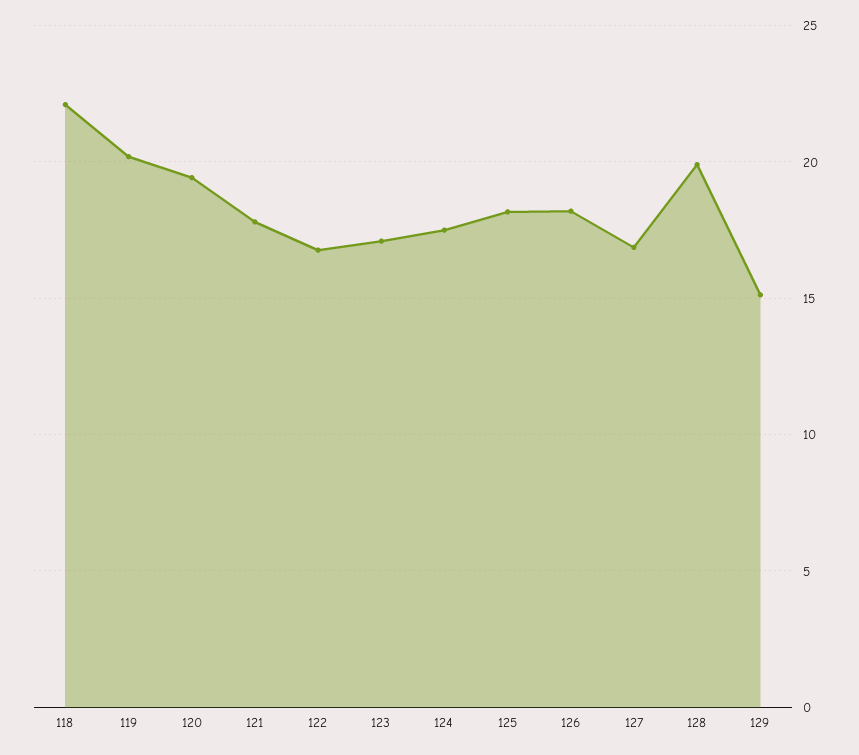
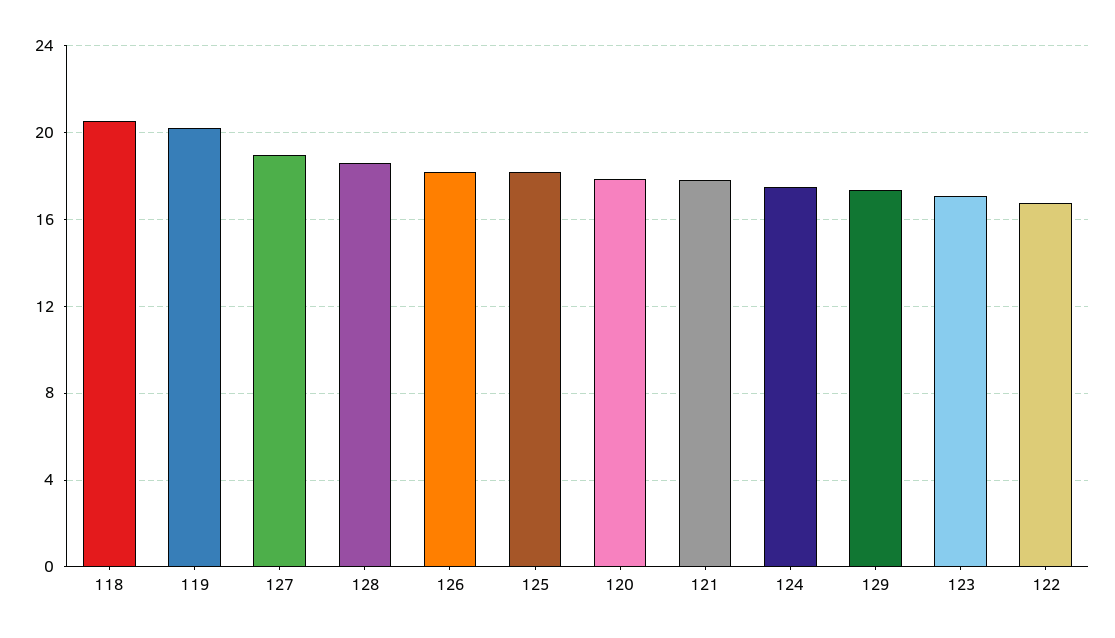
  {
-   "118": 22,
+   "118": 20.5,
    "119": 20,
-   "120": 19.5,
+   "120": 18,
    "121": 18,
    "122": 17,
    "123": 17,
    "124": 17.5,
    "125": 18,
    "126": 18,
-   "127": 17,
+   "127": 19,
-   "128": 20,
+   "128": 18.5,
-   "129": 15
+   "129": 17.5
  }

